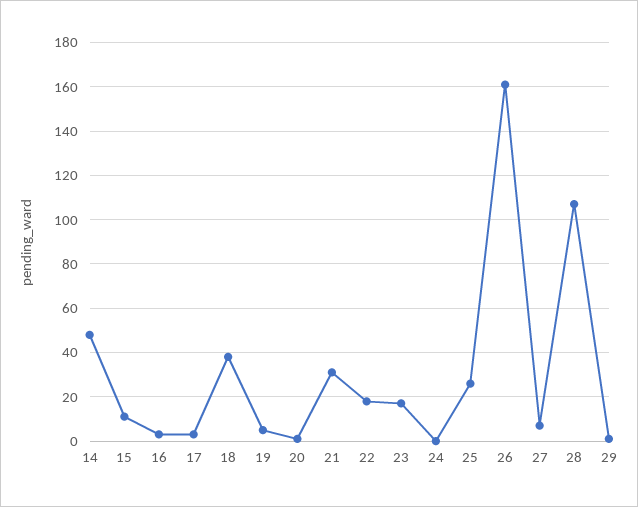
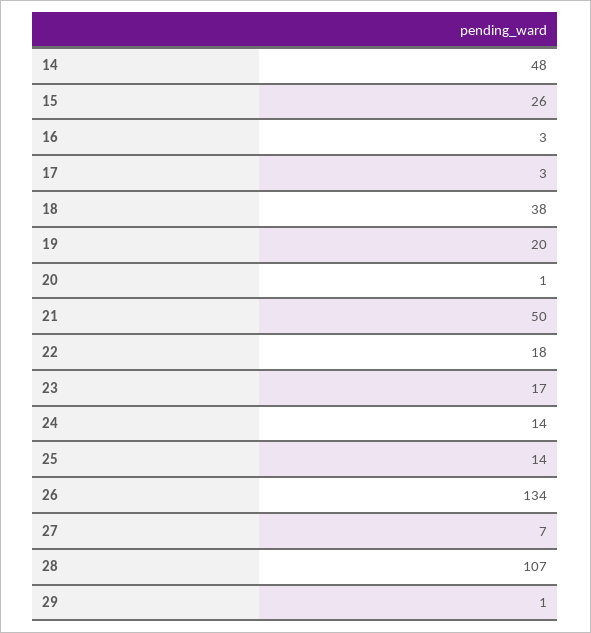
  {
    "14": 48,
-   "15": 10,
+   "15": 26,
    "16": 3,
    "17": 3,
    "18": 38,
-   "19": 5,
+   "19": 20,
    "20": 1,
-   "21": 30,
+   "21": 50,
    "22": 18,
    "23": 17,
-   "24": 0,
+   "24": 14,
-   "25": 25,
+   "25": 14,
-   "26": 160,
+   "26": 134,
    "27": 7,
    "28": 107,
    "29": 1
  }

